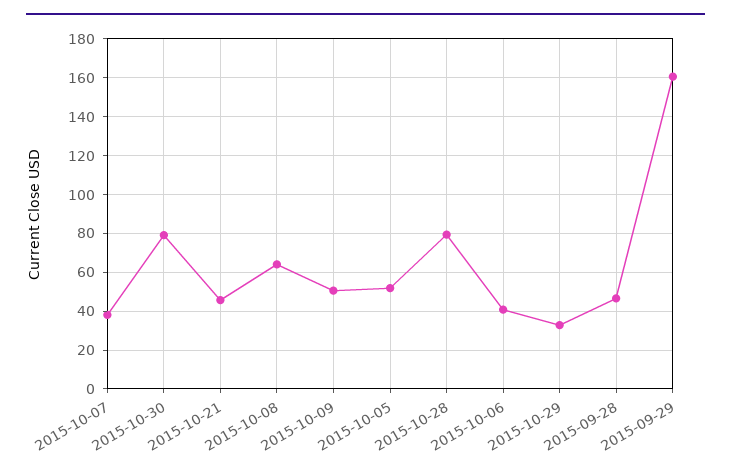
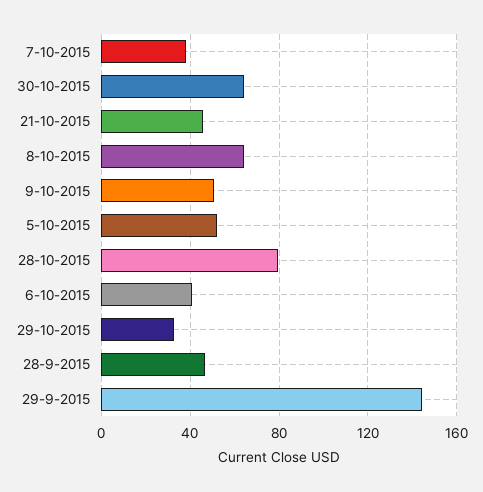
  {
    "2015-10-07": 40,
-   "2015-10-30": 80,
+   "2015-10-30": 65,
    "2015-10-21": 45,
    "2015-10-08": 65,
    "2015-10-09": 50,
    "2015-10-05": 50,
    "2015-10-28": 80,
    "2015-10-06": 40,
    "2015-10-29": 35,
    "2015-09-28": 45,
-   "2015-09-29": 160
+   "2015-09-29": 145
  }

